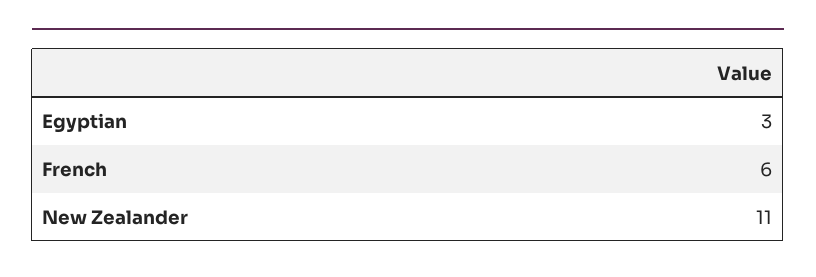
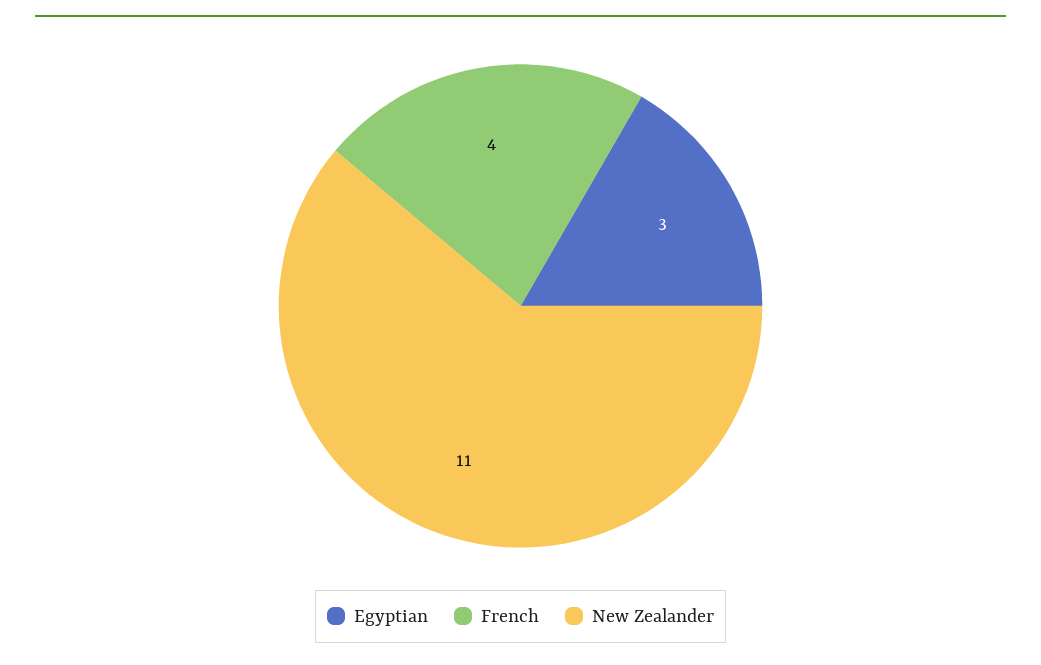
  {
    "Egyptian": 3,
-   "French": 6,
+   "French": 4,
    "New Zealander": 11
  }

